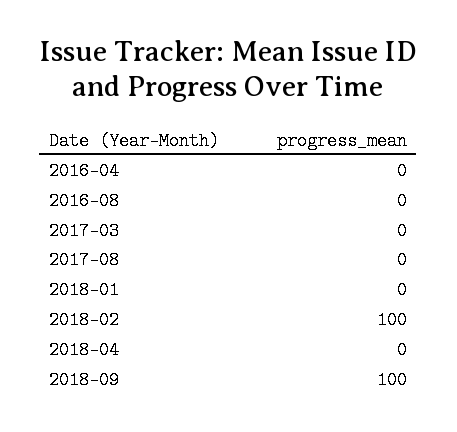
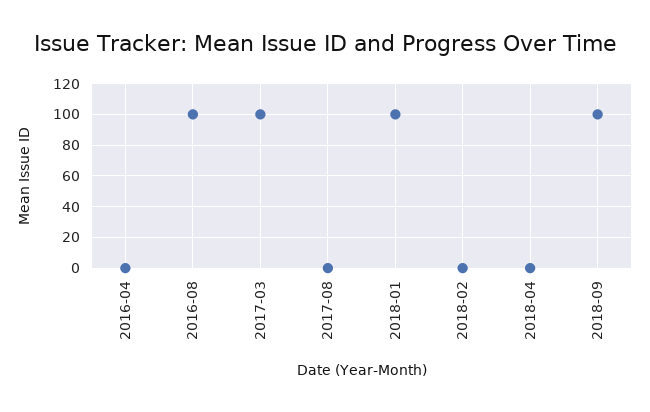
  {
    "2016-04": 0,
-   "2016-08": 0,
+   "2016-08": 100,
-   "2017-03": 0,
+   "2017-03": 100,
    "2017-08": 0,
-   "2018-01": 0,
+   "2018-01": 100,
-   "2018-02": 100,
+   "2018-02": 0,
    "2018-04": 0,
    "2018-09": 100
  }

